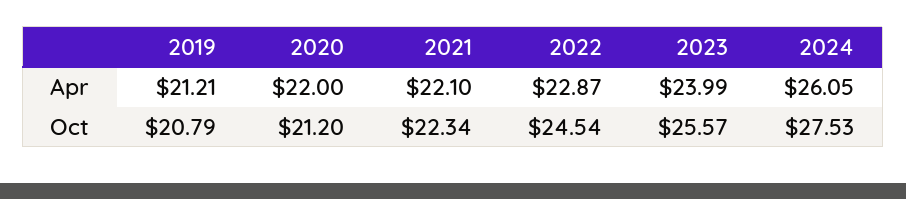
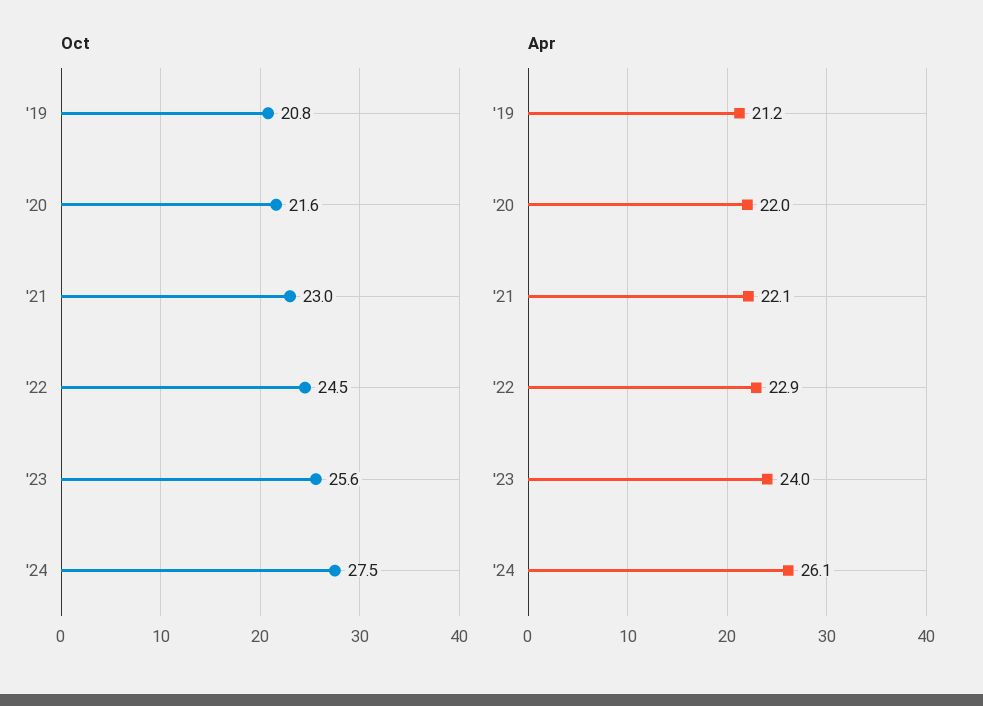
  {
    "Apr": {
      "2019": 21.21,
      "2020": 22,
      "2021": 22.1,
      "2022": 22.87,
      "2023": 23.99,
      "2024": 26.05
    },
    "Oct": {
      "2019": 20.79,
-     "2020": 21.2,
+     "2020": 21.6,
-     "2021": 22.34,
+     "2021": 23,
      "2022": 24.54,
      "2023": 25.57,
      "2024": 27.53
    }
  }

